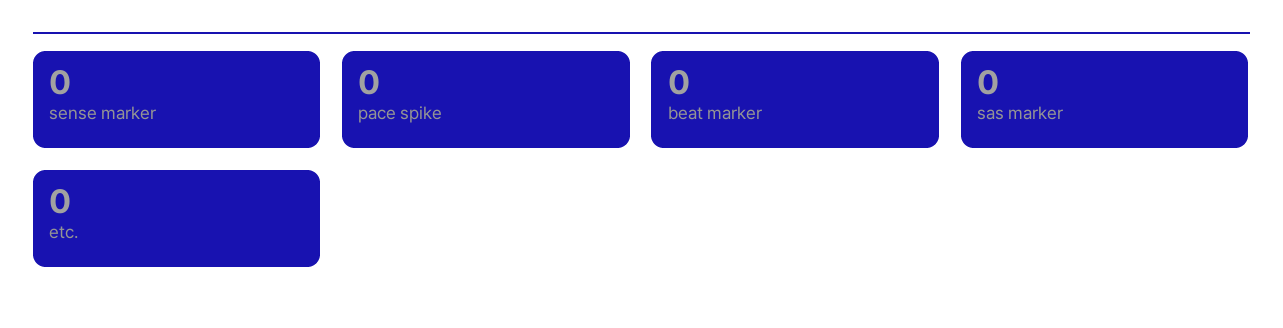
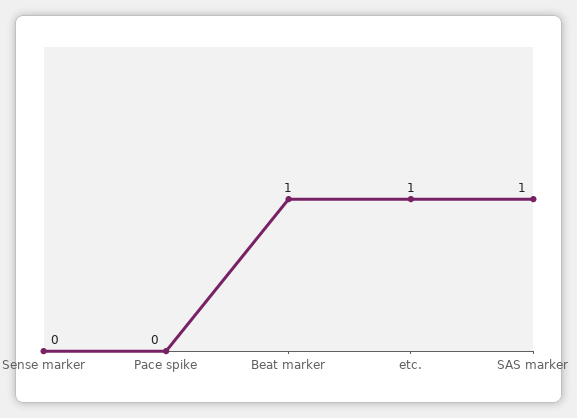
  {
    "sense marker": 0,
    "pace spike": 0,
-   "beat marker": 0,
+   "beat marker": 1,
-   "sas marker": 0,
+   "sas marker": 1,
-   "etc.": 0
+   "etc.": 1
  }

